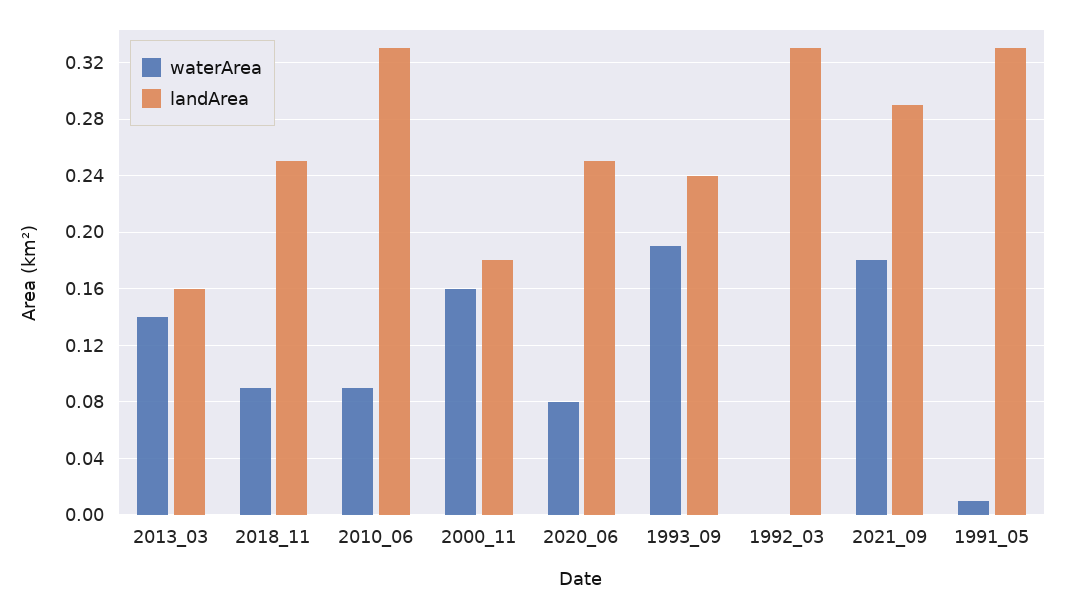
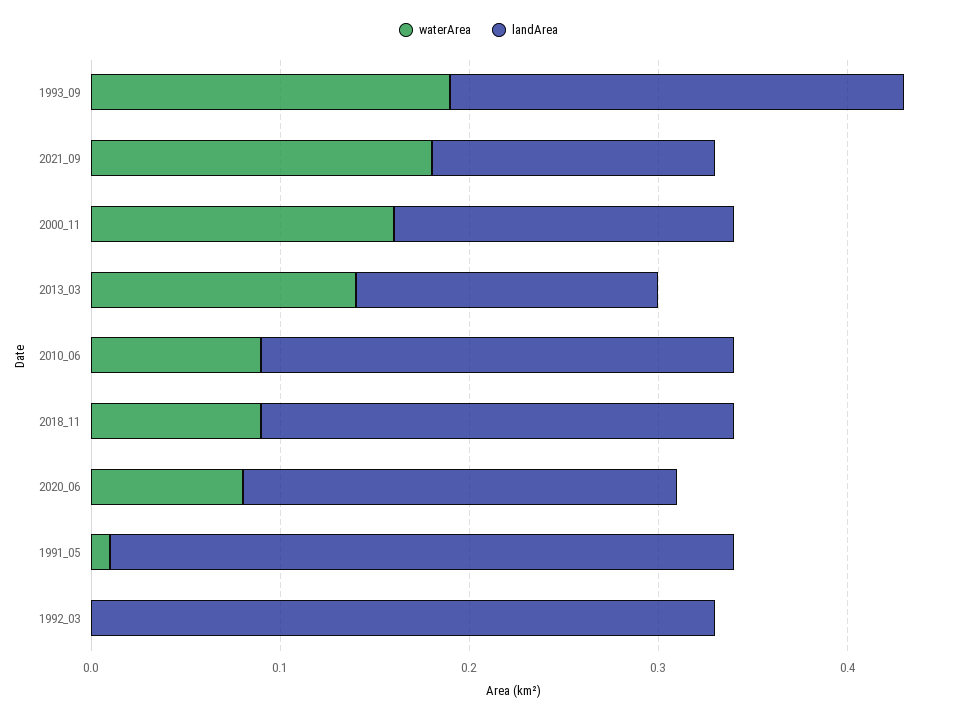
  {
    "waterArea": {
      "2013_03": 0.14,
      "2018_11": 0.09,
      "2010_06": 0.09,
      "2000_11": 0.16,
      "2020_06": 0.08,
      "1993_09": 0.19,
      "1992_03": 0,
      "2021_09": 0.18,
      "1991_05": 0.01
    },
    "landArea": {
      "2013_03": 0.16,
      "2018_11": 0.25,
-     "2010_06": 0.33,
+     "2010_06": 0.25,
      "2000_11": 0.18,
-     "2020_06": 0.25,
+     "2020_06": 0.23,
      "1993_09": 0.24,
      "1992_03": 0.33,
-     "2021_09": 0.29,
+     "2021_09": 0.15,
      "1991_05": 0.33
    }
  }

